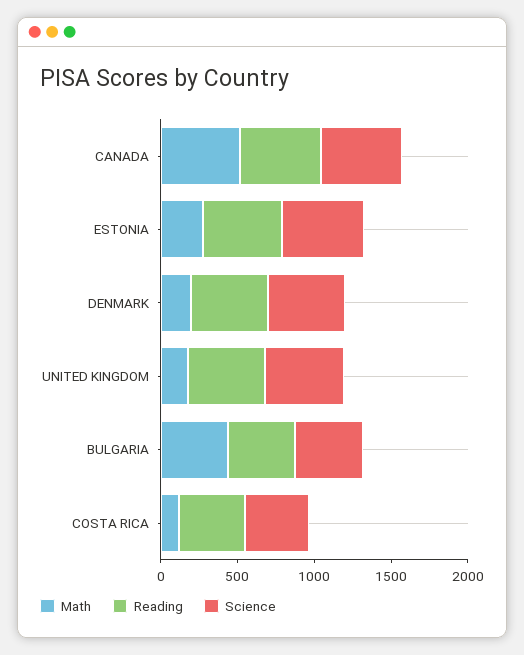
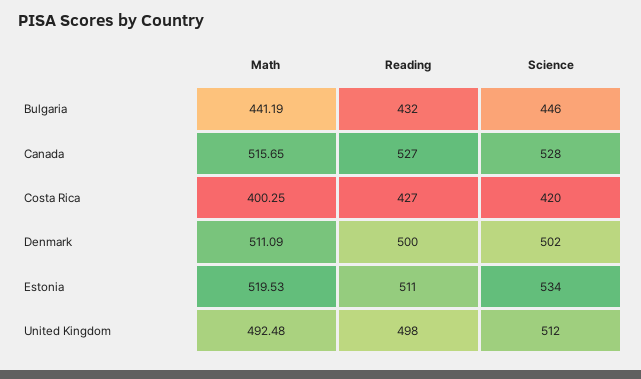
  {
    "Math": {
      "CANADA": 515.65,
-     "ESTONIA": 300,
+     "ESTONIA": 519.53,
-     "DENMARK": 200,
+     "DENMARK": 511.09,
-     "UNITED KINGDOM": 200,
+     "UNITED KINGDOM": 492.48,
      "BULGARIA": 441.19,
-     "COSTA RICA": 100
+     "COSTA RICA": 400.25
    },
    "Reading": {
      "CANADA": 527,
      "ESTONIA": 511,
      "DENMARK": 500,
      "UNITED KINGDOM": 498,
      "BULGARIA": 432,
      "COSTA RICA": 427
    },
    "Science": {
      "CANADA": 528,
      "ESTONIA": 534,
      "DENMARK": 502,
      "UNITED KINGDOM": 512,
      "BULGARIA": 446,
      "COSTA RICA": 420
    }
  }

